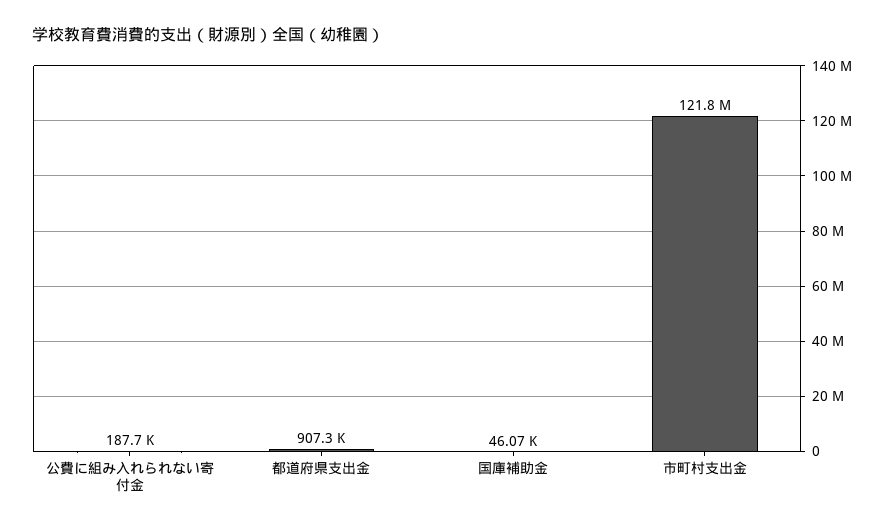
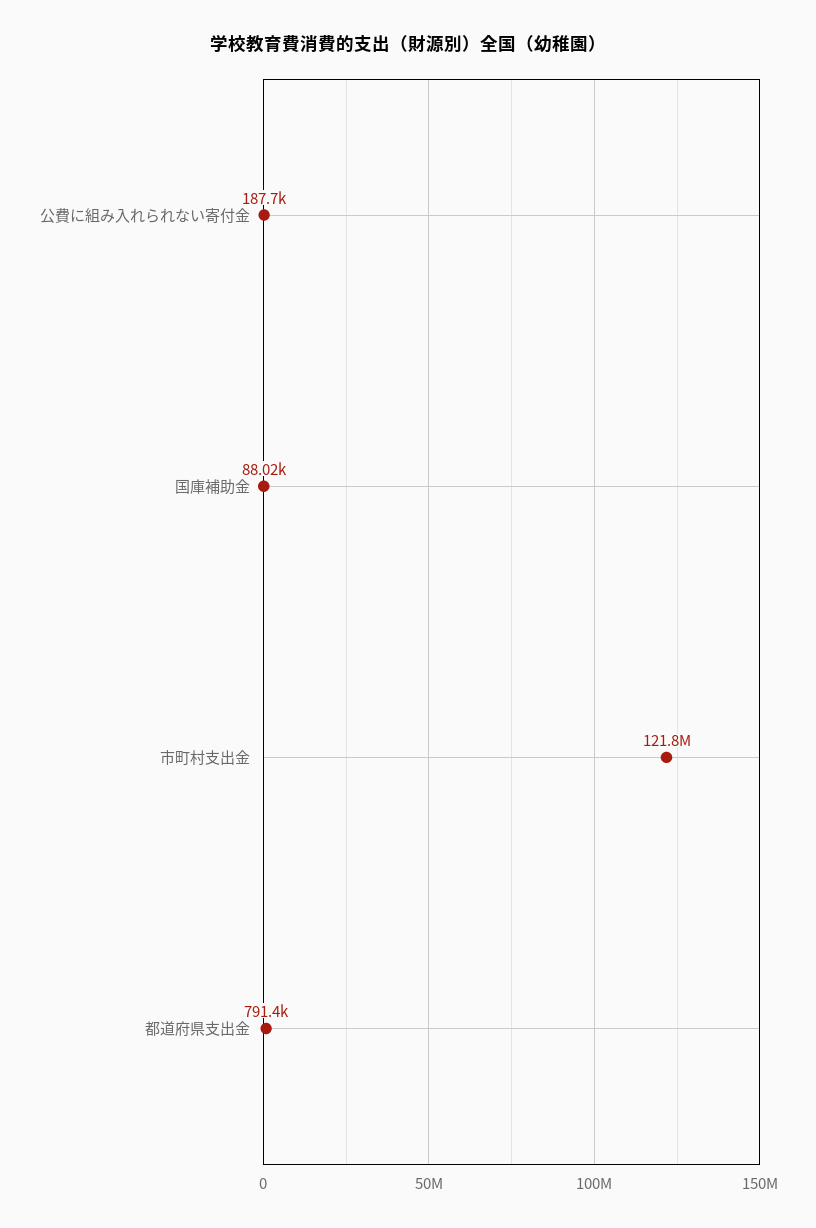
  {
    "公費に組み入れられない寄付金": 187700,
-   "都道府県支出金": 907300,
+   "都道府県支出金": 791400,
-   "国庫補助金": 46070,
+   "国庫補助金": 88020,
    "市町村支出金": 121800000
  }

